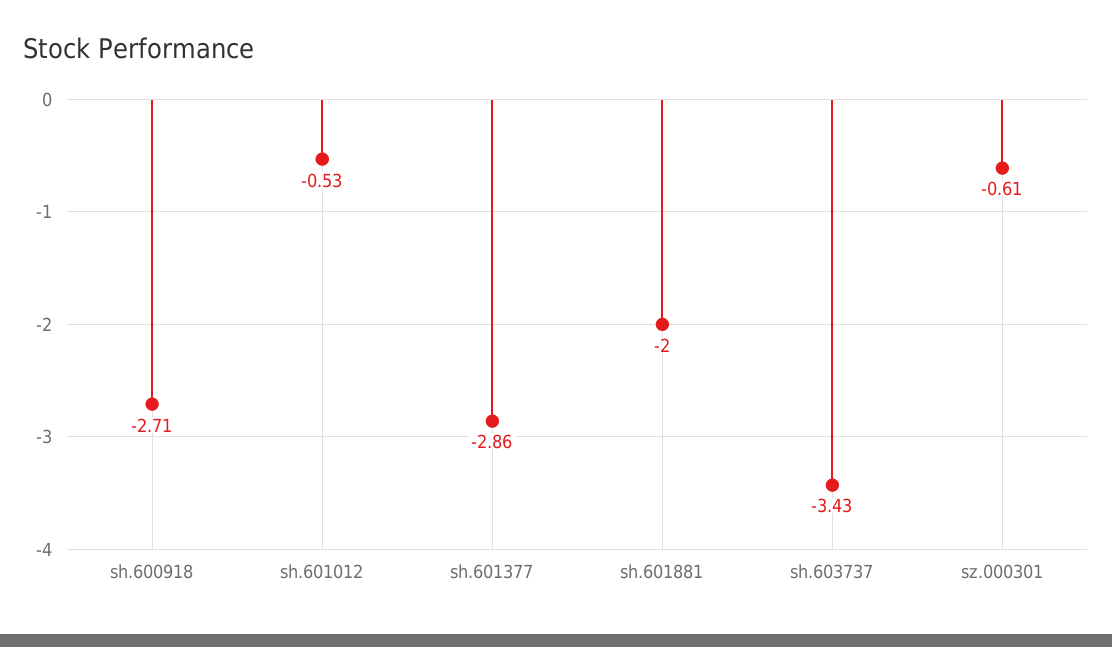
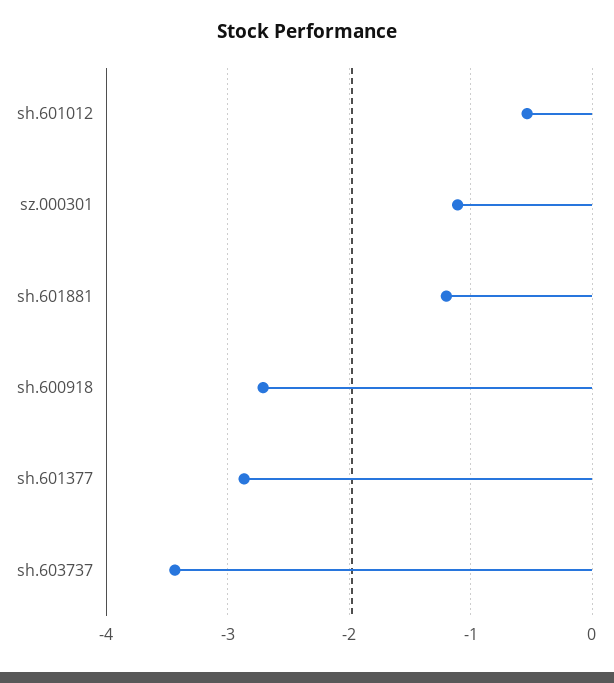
  {
    "sh.600918": -2.71,
    "sh.601012": -0.53,
    "sh.601377": -2.86,
-   "sh.601881": -2,
+   "sh.601881": -1.2,
    "sh.603737": -3.43,
-   "sz.000301": -0.61
+   "sz.000301": -1.1
  }

